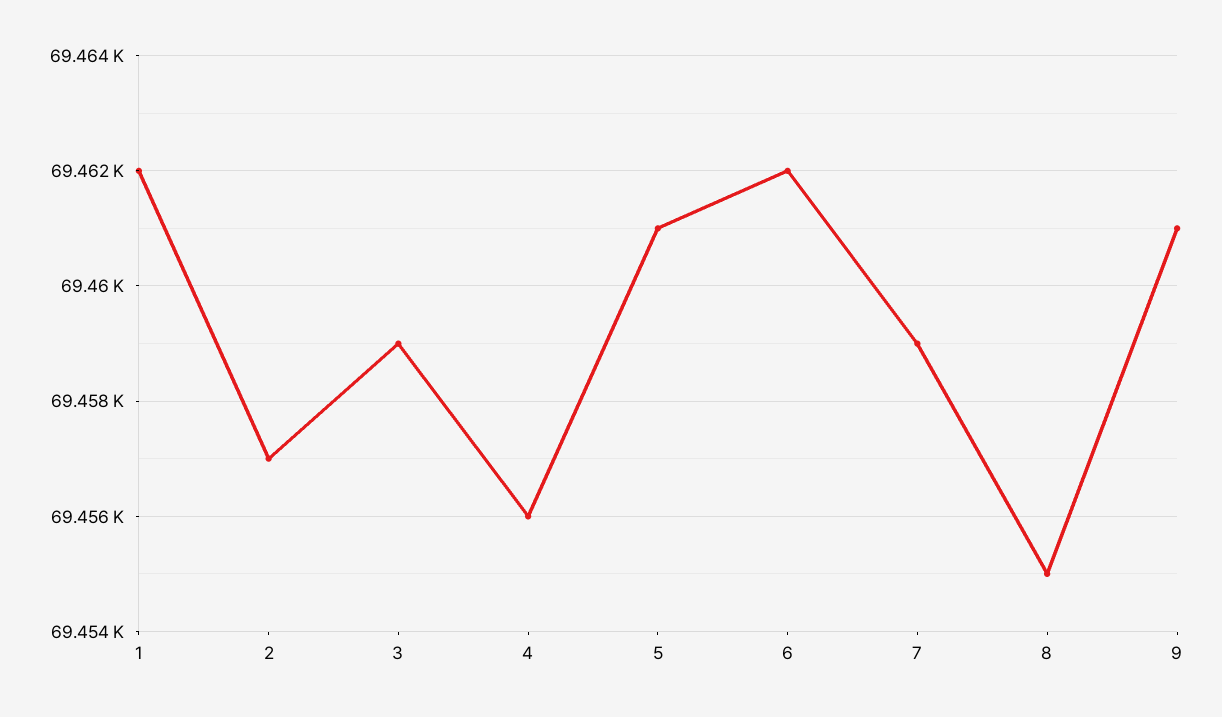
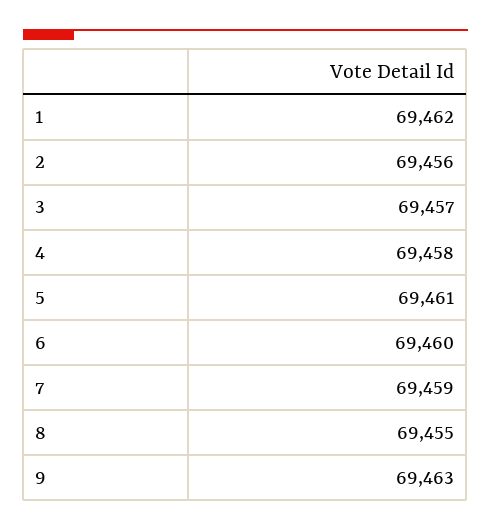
  {
    "1": 69462,
-   "2": 69457,
+   "2": 69456,
-   "3": 69459,
+   "3": 69457,
-   "4": 69456,
+   "4": 69458,
    "5": 69461,
-   "6": 69462,
+   "6": 69460,
    "7": 69459,
    "8": 69455,
-   "9": 69461
+   "9": 69463
  }

